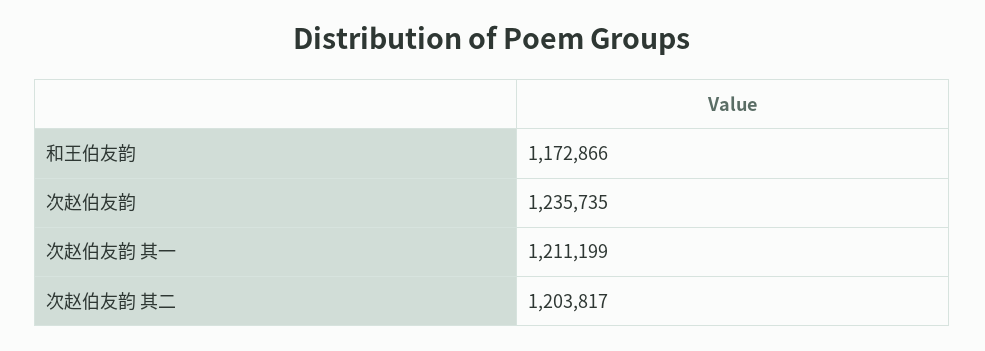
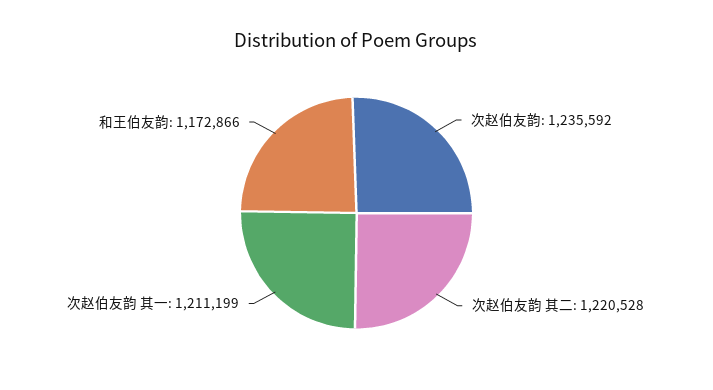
  {
    "和王伯友韵": 1172866,
-   "次赵伯友韵": 1235735,
+   "次赵伯友韵": 1235592,
    "次赵伯友韵 其一": 1211199,
-   "次赵伯友韵 其二": 1203817
+   "次赵伯友韵 其二": 1220528
  }

